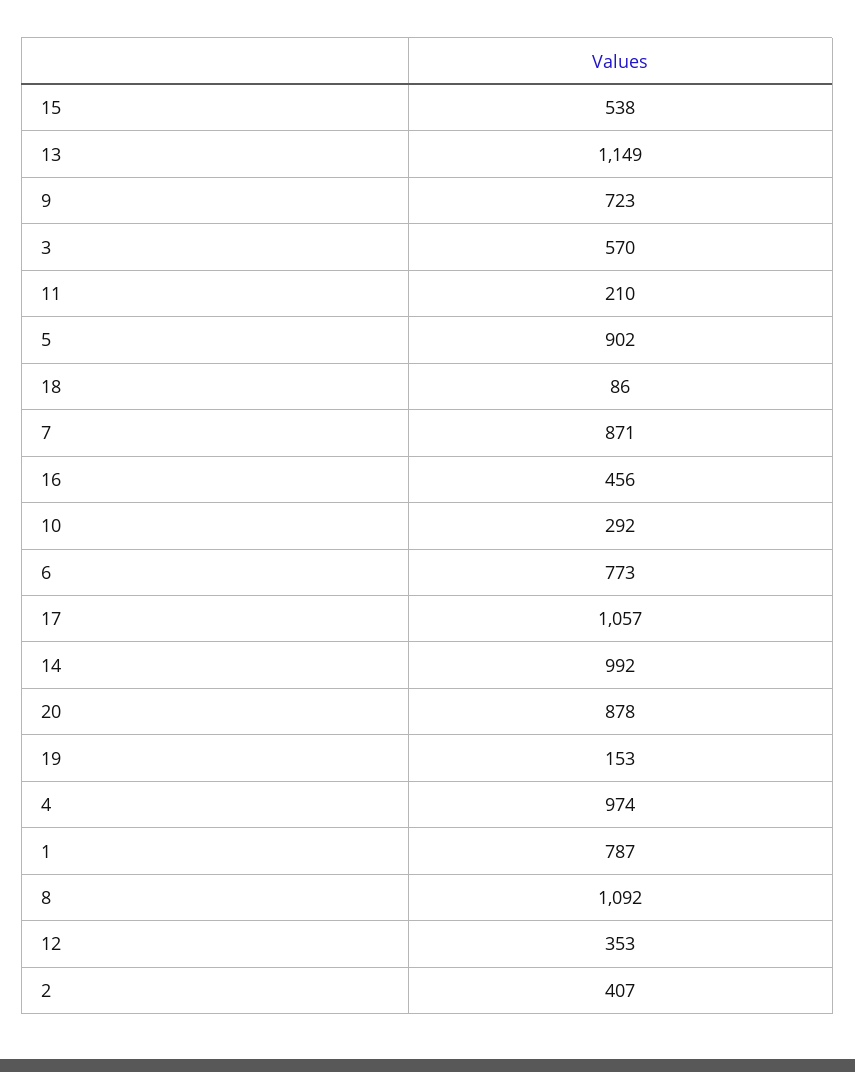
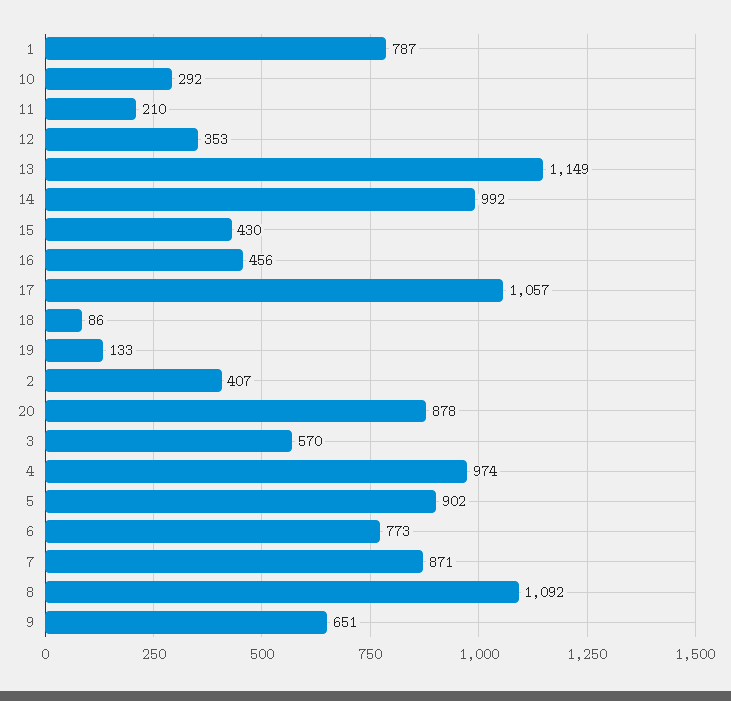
  {
-   "15": 538,
+   "15": 430,
    "13": 1149,
-   "9": 723,
+   "9": 651,
    "3": 570,
    "11": 210,
    "5": 902,
    "18": 86,
    "7": 871,
    "16": 456,
    "10": 292,
    "6": 773,
    "17": 1057,
    "14": 992,
    "20": 878,
-   "19": 153,
+   "19": 133,
    "4": 974,
    "1": 787,
    "8": 1092,
    "12": 353,
    "2": 407
  }

